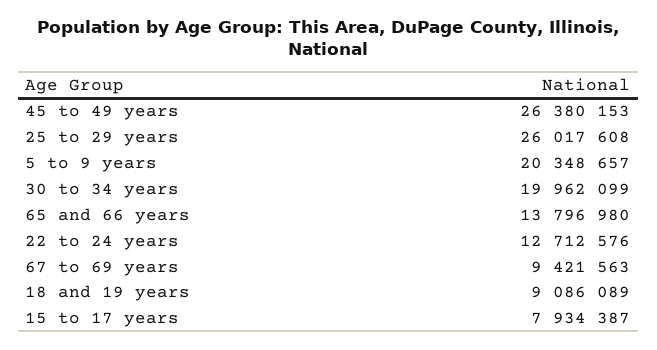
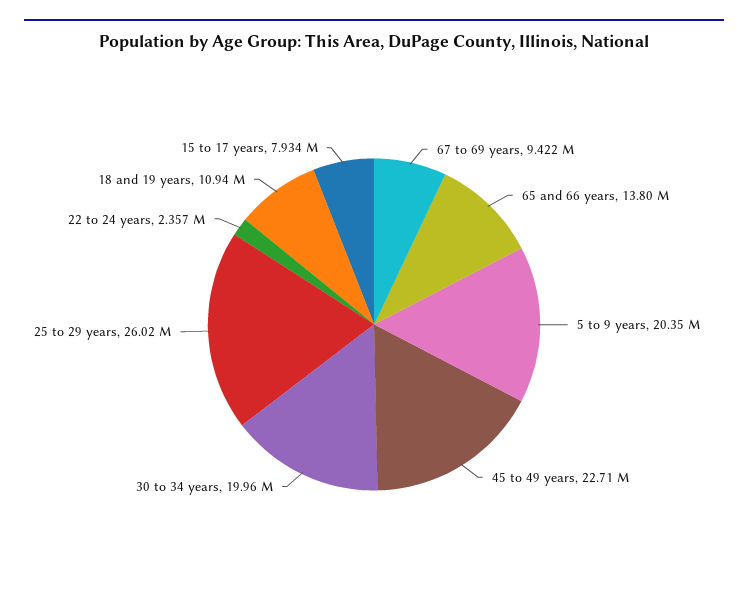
  {
-   "45 to 49 years": 26380153,
+   "45 to 49 years": 22710000,
    "25 to 29 years": 26017608,
    "5 to 9 years": 20348657,
    "30 to 34 years": 19962099,
    "65 and 66 years": 13796980,
-   "22 to 24 years": 12712576,
+   "22 to 24 years": 2357000,
    "67 to 69 years": 9421563,
-   "18 and 19 years": 9086089,
+   "18 and 19 years": 10940000,
    "15 to 17 years": 7934387
  }

